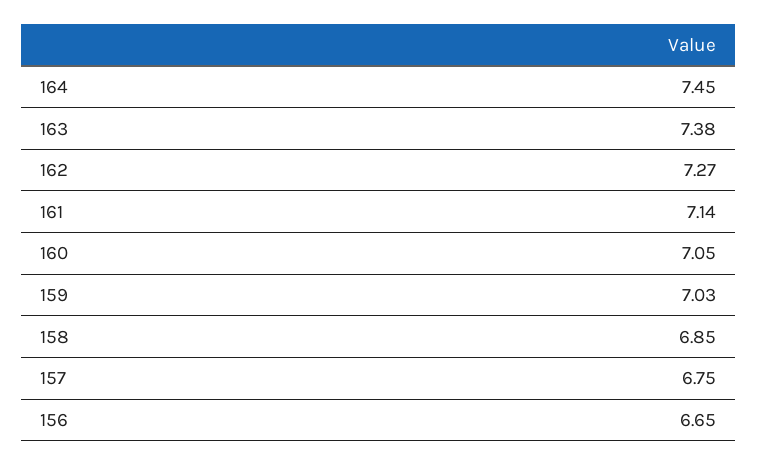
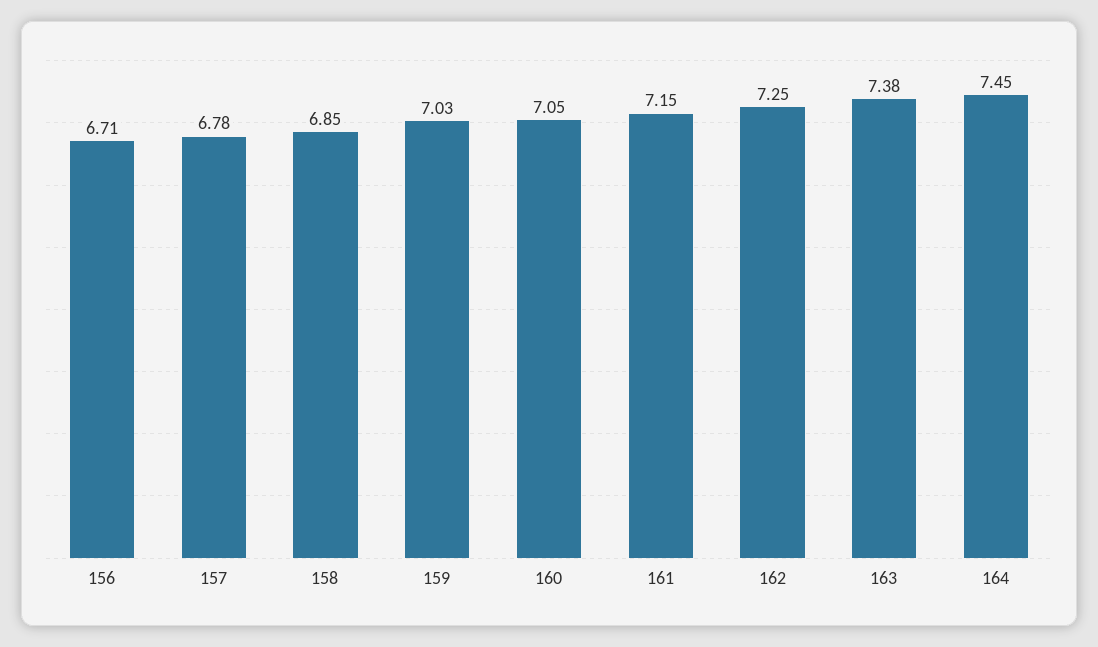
  {
    "164": 7.45,
    "163": 7.38,
-   "162": 7.27,
+   "162": 7.25,
-   "161": 7.14,
+   "161": 7.15,
    "160": 7.05,
    "159": 7.03,
    "158": 6.85,
-   "157": 6.75,
+   "157": 6.78,
-   "156": 6.65
+   "156": 6.71
  }

